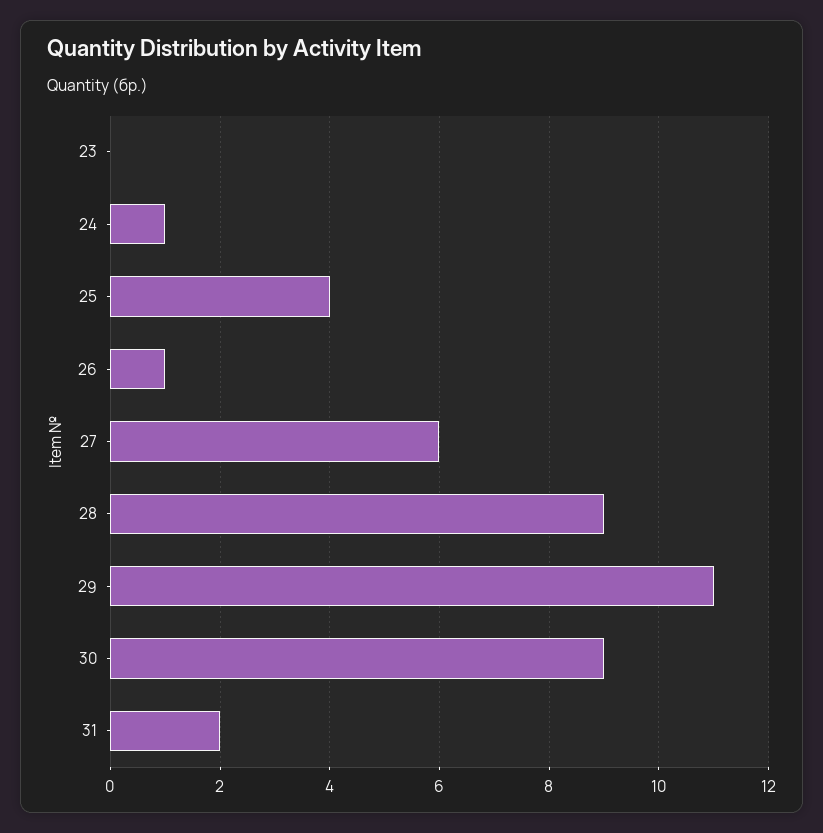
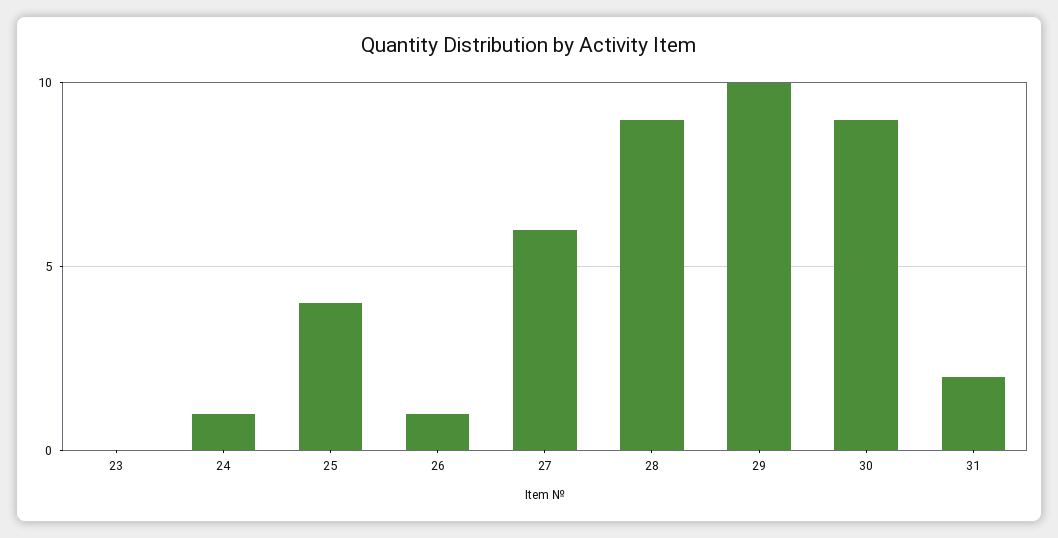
  {
    "23": 0,
    "24": 1,
    "25": 4,
    "26": 1,
    "27": 6,
    "28": 9,
-   "29": 11,
+   "29": 10,
    "30": 9,
    "31": 2
  }

